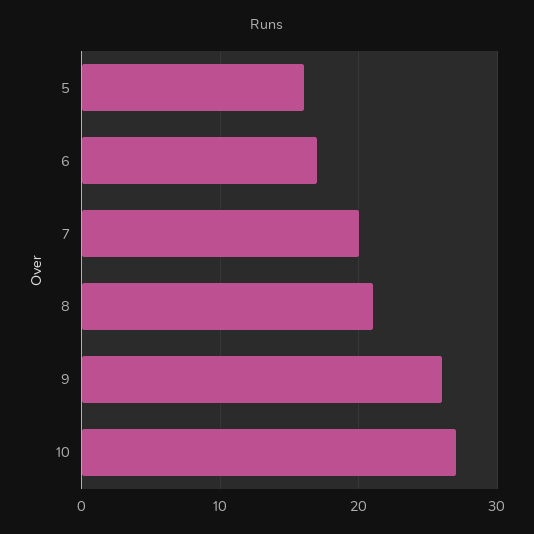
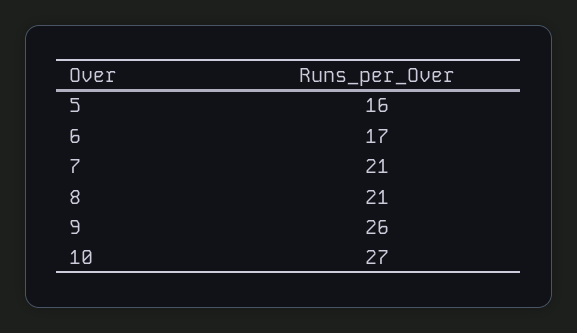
  {
    "5": 16,
    "6": 17,
-   "7": 20,
+   "7": 21,
    "8": 21,
    "9": 26,
    "10": 27
  }

